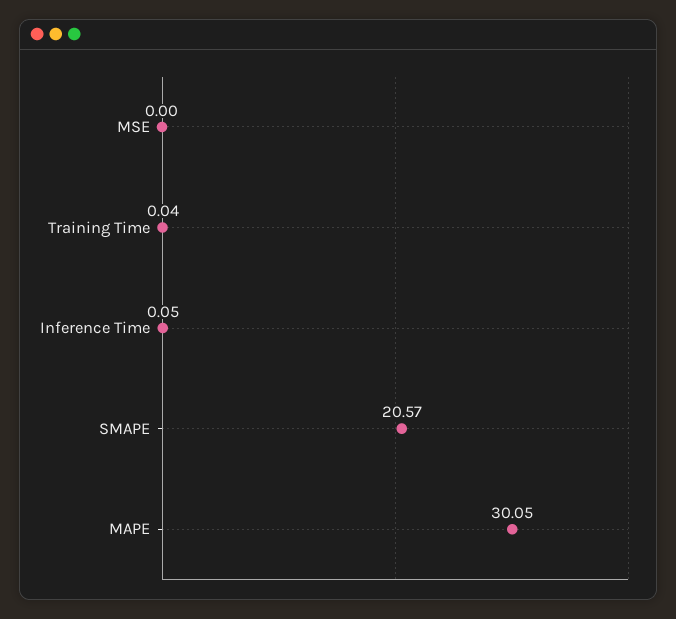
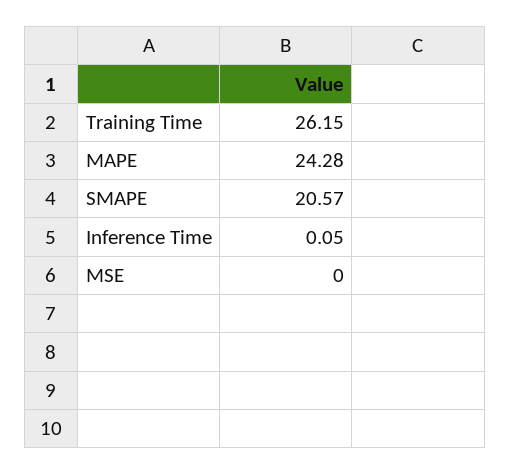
  {
    "MSE": 0,
-   "Training Time": 0.04,
+   "Training Time": 26.15,
    "Inference Time": 0.05,
    "SMAPE": 20.57,
-   "MAPE": 30.05
+   "MAPE": 24.28
  }

